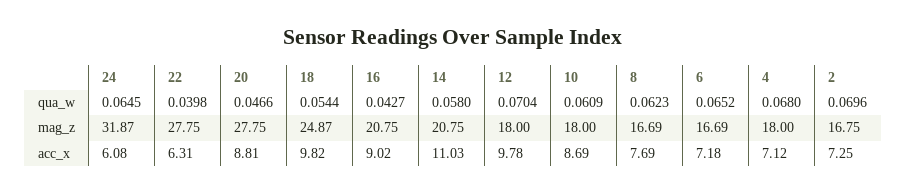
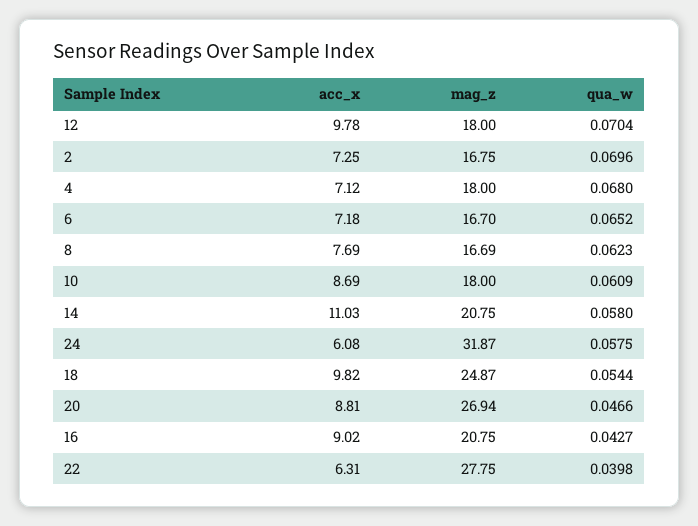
  {
    "24": {
-     "qua_w": 0.0645,
+     "qua_w": 0.0575,
      "mag_z": 31.87,
      "acc_x": 6.08
    },
    "22": {
      "qua_w": 0.0398,
      "mag_z": 27.75,
      "acc_x": 6.31
    },
    "20": {
      "qua_w": 0.0466,
-     "mag_z": 27.75,
+     "mag_z": 26.94,
      "acc_x": 8.81
    },
    "18": {
      "qua_w": 0.0544,
      "mag_z": 24.87,
      "acc_x": 9.82
    },
    "16": {
      "qua_w": 0.0427,
      "mag_z": 20.75,
      "acc_x": 9.02
    },
    "14": {
      "qua_w": 0.058,
      "mag_z": 20.75,
      "acc_x": 11.03
    },
    "12": {
      "qua_w": 0.0704,
      "mag_z": 18,
      "acc_x": 9.78
    },
    "10": {
      "qua_w": 0.0609,
      "mag_z": 18,
      "acc_x": 8.69
    },
    "8": {
      "qua_w": 0.0623,
      "mag_z": 16.69,
      "acc_x": 7.69
    },
    "6": {
      "qua_w": 0.0652,
-     "mag_z": 16.69,
+     "mag_z": 16.7,
      "acc_x": 7.18
    },
    "4": {
      "qua_w": 0.068,
      "mag_z": 18,
      "acc_x": 7.12
    },
    "2": {
      "qua_w": 0.0696,
      "mag_z": 16.75,
      "acc_x": 7.25
    }
  }

